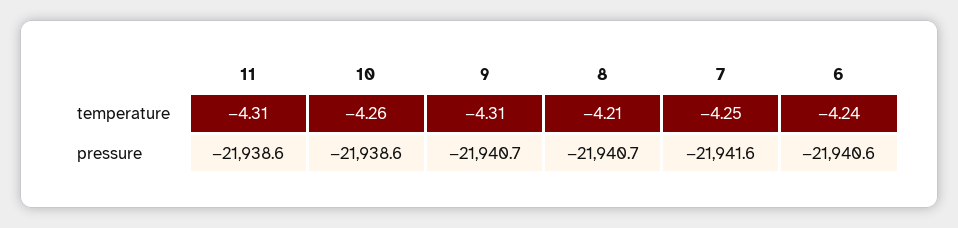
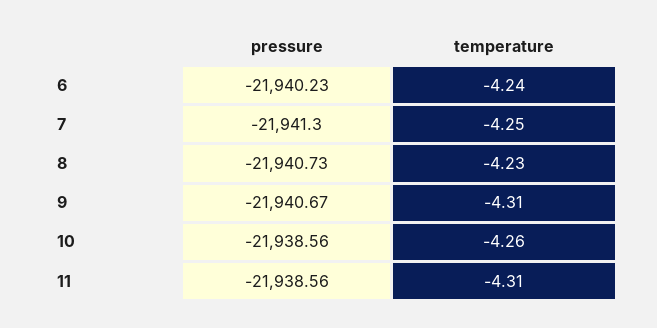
  {
    "11": {
      "temperature": -4.31,
      "pressure": -21938.56
    },
    "10": {
      "temperature": -4.26,
      "pressure": -21938.56
    },
    "9": {
      "temperature": -4.31,
      "pressure": -21940.67
    },
    "8": {
-     "temperature": -4.21,
+     "temperature": -4.23,
      "pressure": -21940.73
    },
    "7": {
      "temperature": -4.25,
-     "pressure": -21941.6
+     "pressure": -21941.3
    },
    "6": {
      "temperature": -4.24,
-     "pressure": -21940.6
+     "pressure": -21940.23
    }
  }

